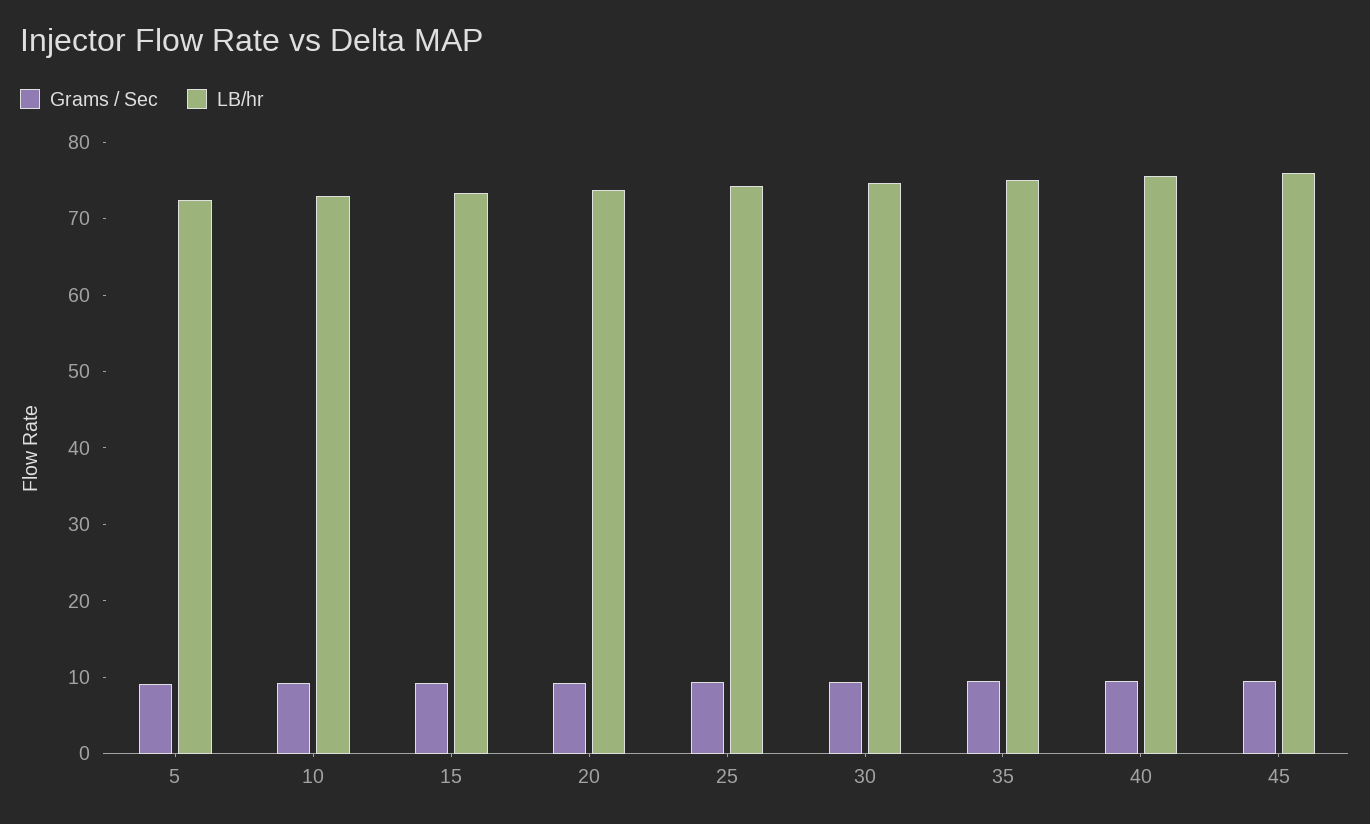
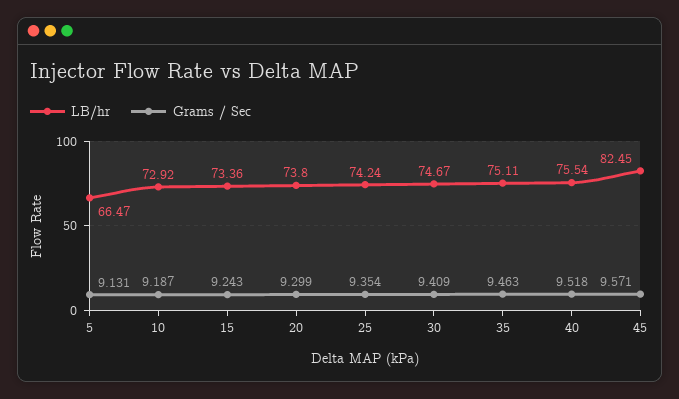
  {
    "Grams / Sec": {
      "5": 9.131,
      "10": 9.187,
      "15": 9.243,
      "20": 9.299,
      "25": 9.354,
      "30": 9.409,
      "35": 9.463,
      "40": 9.518,
      "45": 9.571
    },
    "LB/hr": {
-     "5": 72,
+     "5": 66.47,
      "10": 72.92,
      "15": 73.36,
      "20": 73.8,
      "25": 74.24,
      "30": 74.67,
      "35": 75.11,
      "40": 75.54,
-     "45": 76
+     "45": 82.45
    }
  }

